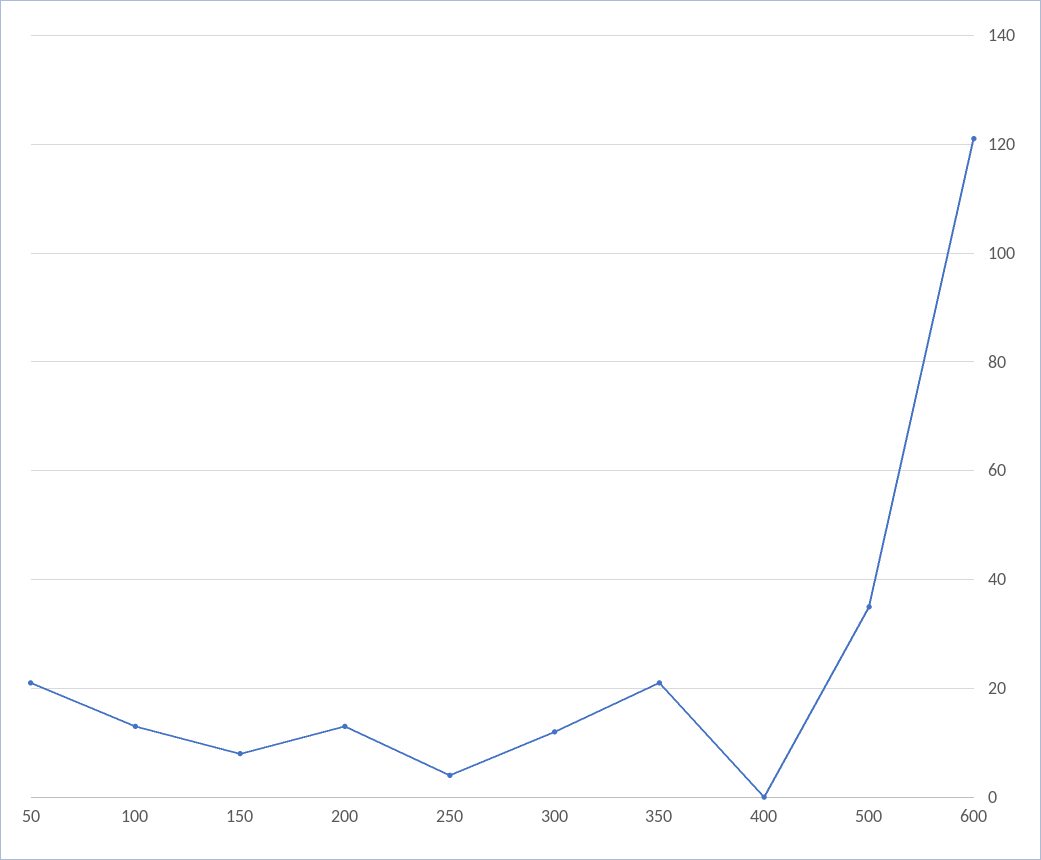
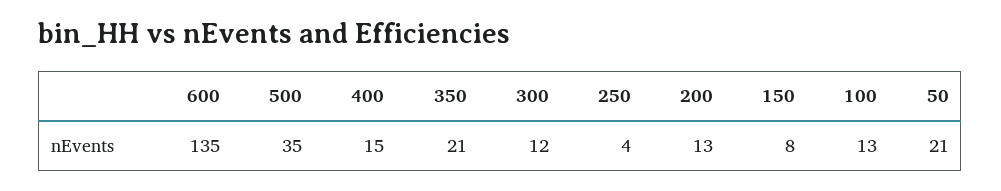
  {
    "50": 21,
    "100": 13,
    "150": 8,
    "200": 13,
    "250": 4,
    "300": 12,
    "350": 21,
-   "400": 0,
+   "400": 15,
    "500": 35,
-   "600": 120
+   "600": 135
  }

